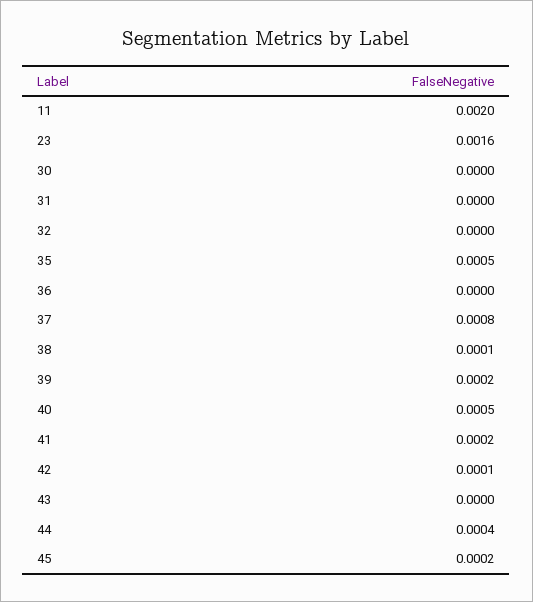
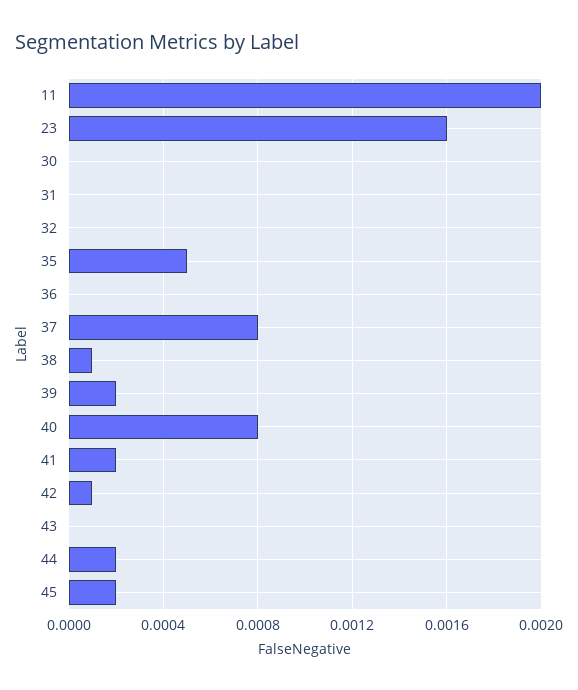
  {
    "11": 0.002,
    "23": 0.0016,
    "30": 0,
    "31": 0,
    "32": 0,
    "35": 0.0005,
    "36": 0,
    "37": 0.0008,
    "38": 0.0001,
    "39": 0.0002,
-   "40": 0.0005,
+   "40": 0.0008,
    "41": 0.0002,
    "42": 0.0001,
    "43": 0,
-   "44": 0.0004,
+   "44": 0.0002,
    "45": 0.0002
  }

